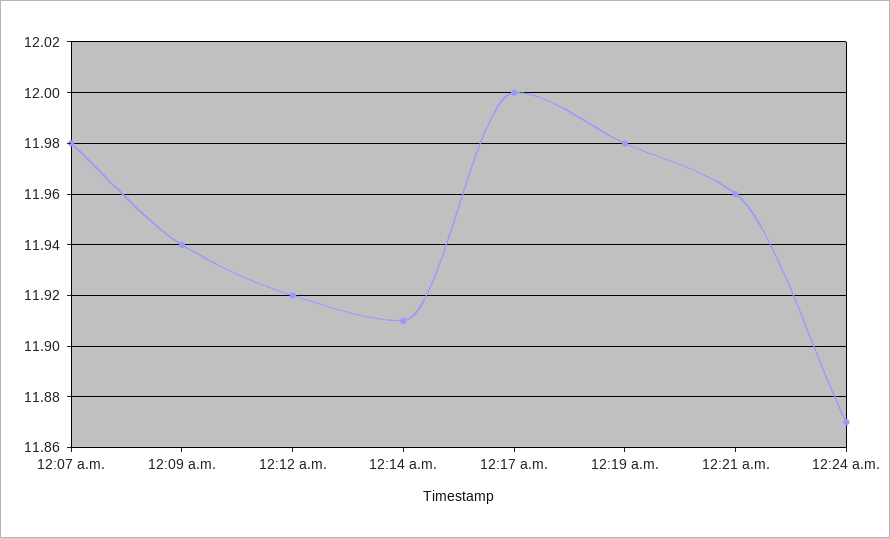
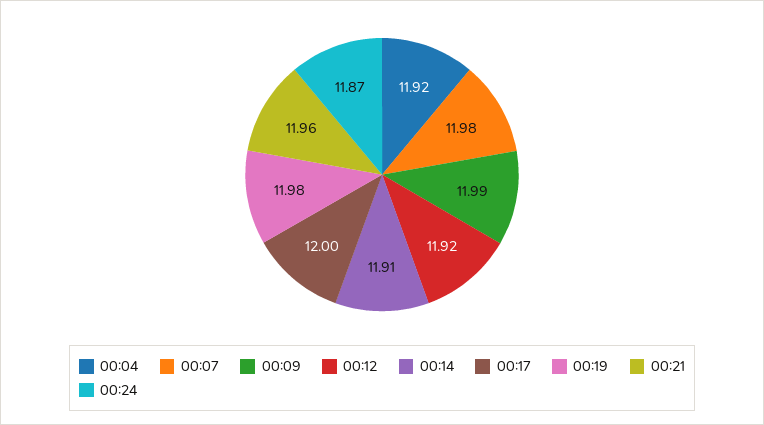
  {
    "12:07 a.m.": 11.98,
-   "12:09 a.m.": 11.94,
+   "12:09 a.m.": 11.99,
    "12:12 a.m.": 11.92,
    "12:14 a.m.": 11.91,
    "12:17 a.m.": 12,
    "12:19 a.m.": 11.98,
    "12:21 a.m.": 11.96,
-   "12:24 a.m.": 11.87
+   "12:24 a.m.": 11.87,
+   "00:04": 11.92
  }

